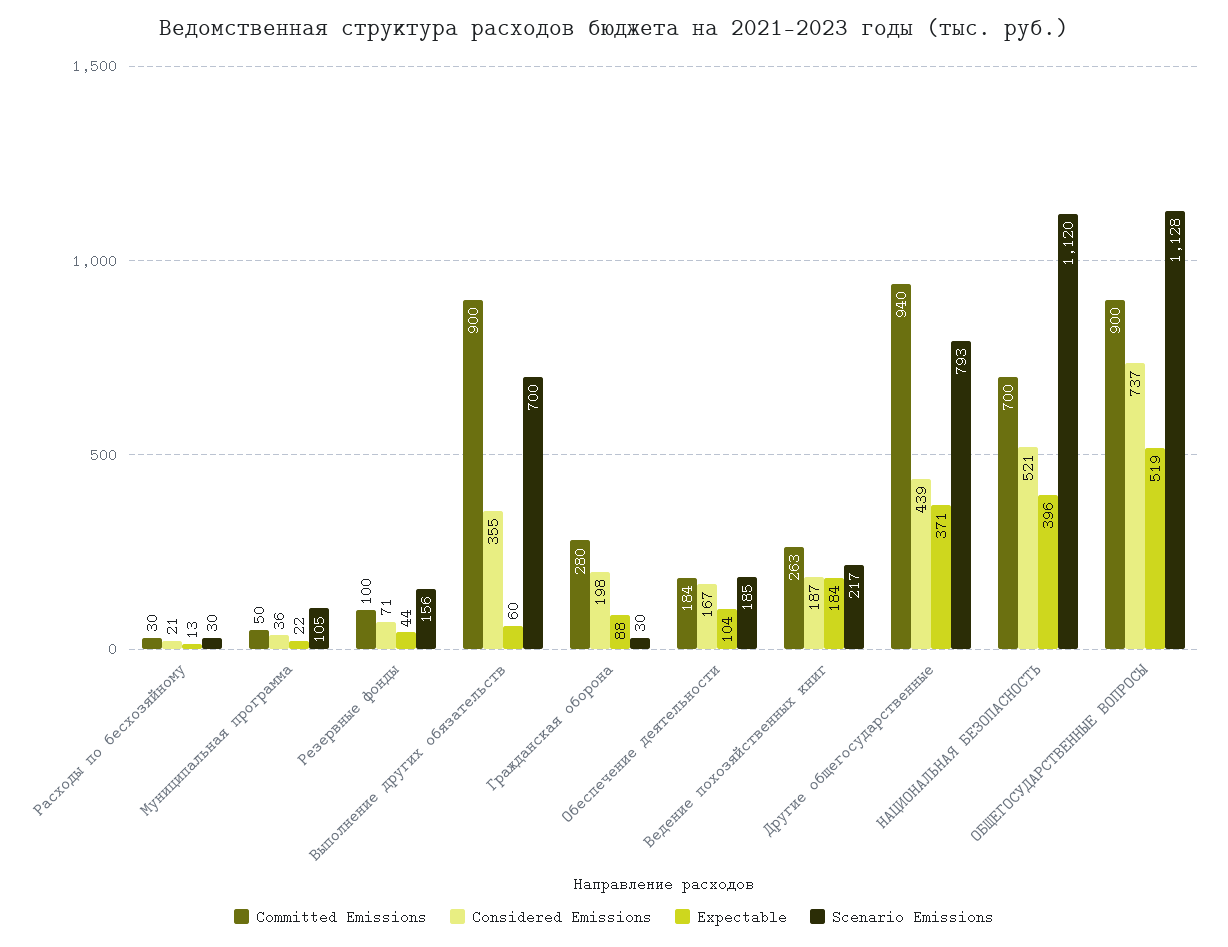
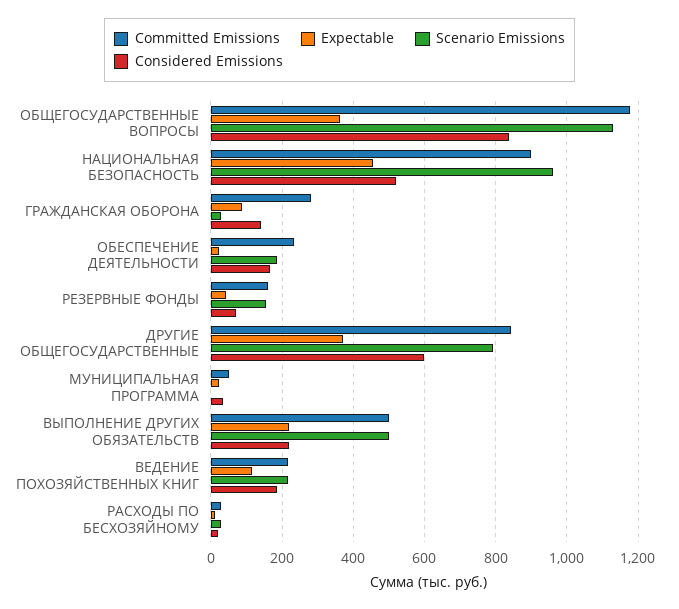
  {
    "Committed Emissions": {
      "Расходы по бесхозяйному": 30,
      "Муниципальная программа": 50,
-     "Резервные фонды": 100,
+     "Резервные фонды": 160,
-     "Выполнение других обязательств": 900,
+     "Выполнение других обязательств": 500,
      "Гражданская оборона": 280,
-     "Обеспечение деятельности": 184,
+     "Обеспечение деятельности": 240,
-     "Ведение похозяйственных книг": 263,
+     "Ведение похозяйственных книг": 220,
-     "Другие общегосударственные": 940,
+     "Другие общегосударственные": 840,
-     "НАЦИОНАЛЬНАЯ БЕЗОПАСНОСТЬ": 700,
+     "НАЦИОНАЛЬНАЯ БЕЗОПАСНОСТЬ": 900,
-     "ОБЩЕГОСУДАРСТВЕННЫЕ ВОПРОСЫ": 900
+     "ОБЩЕГОСУДАРСТВЕННЫЕ ВОПРОСЫ": 1180
    },
    "Considered Emissions": {
      "Расходы по бесхозяйному": 21,
      "Муниципальная программа": 36,
      "Резервные фонды": 71,
-     "Выполнение других обязательств": 355,
+     "Выполнение других обязательств": 220,
-     "Гражданская оборона": 198,
+     "Гражданская оборона": 140,
      "Обеспечение деятельности": 167,
      "Ведение похозяйственных книг": 187,
-     "Другие общегосударственные": 439,
+     "Другие общегосударственные": 600,
      "НАЦИОНАЛЬНАЯ БЕЗОПАСНОСТЬ": 521,
-     "ОБЩЕГОСУДАРСТВЕННЫЕ ВОПРОСЫ": 737
+     "ОБЩЕГОСУДАРСТВЕННЫЕ ВОПРОСЫ": 840
    },
    "Expectable": {
      "Расходы по бесхозяйному": 13,
      "Муниципальная программа": 22,
      "Резервные фонды": 44,
-     "Выполнение других обязательств": 60,
+     "Выполнение других обязательств": 220,
      "Гражданская оборона": 88,
-     "Обеспечение деятельности": 104,
+     "Обеспечение деятельности": 20,
-     "Ведение похозяйственных книг": 184,
+     "Ведение похозяйственных книг": 120,
      "Другие общегосударственные": 371,
-     "НАЦИОНАЛЬНАЯ БЕЗОПАСНОСТЬ": 396,
+     "НАЦИОНАЛЬНАЯ БЕЗОПАСНОСТЬ": 460,
-     "ОБЩЕГОСУДАРСТВЕННЫЕ ВОПРОСЫ": 519
+     "ОБЩЕГОСУДАРСТВЕННЫЕ ВОПРОСЫ": 360
    },
    "Scenario Emissions": {
      "Расходы по бесхозяйному": 30,
-     "Муниципальная программа": 105,
+     "Муниципальная программа": 0,
      "Резервные фонды": 156,
-     "Выполнение других обязательств": 700,
+     "Выполнение других обязательств": 500,
      "Гражданская оборона": 30,
      "Обеспечение деятельности": 185,
      "Ведение похозяйственных книг": 217,
      "Другие общегосударственные": 793,
-     "НАЦИОНАЛЬНАЯ БЕЗОПАСНОСТЬ": 1120,
+     "НАЦИОНАЛЬНАЯ БЕЗОПАСНОСТЬ": 960,
      "ОБЩЕГОСУДАРСТВЕННЫЕ ВОПРОСЫ": 1128
    }
  }

